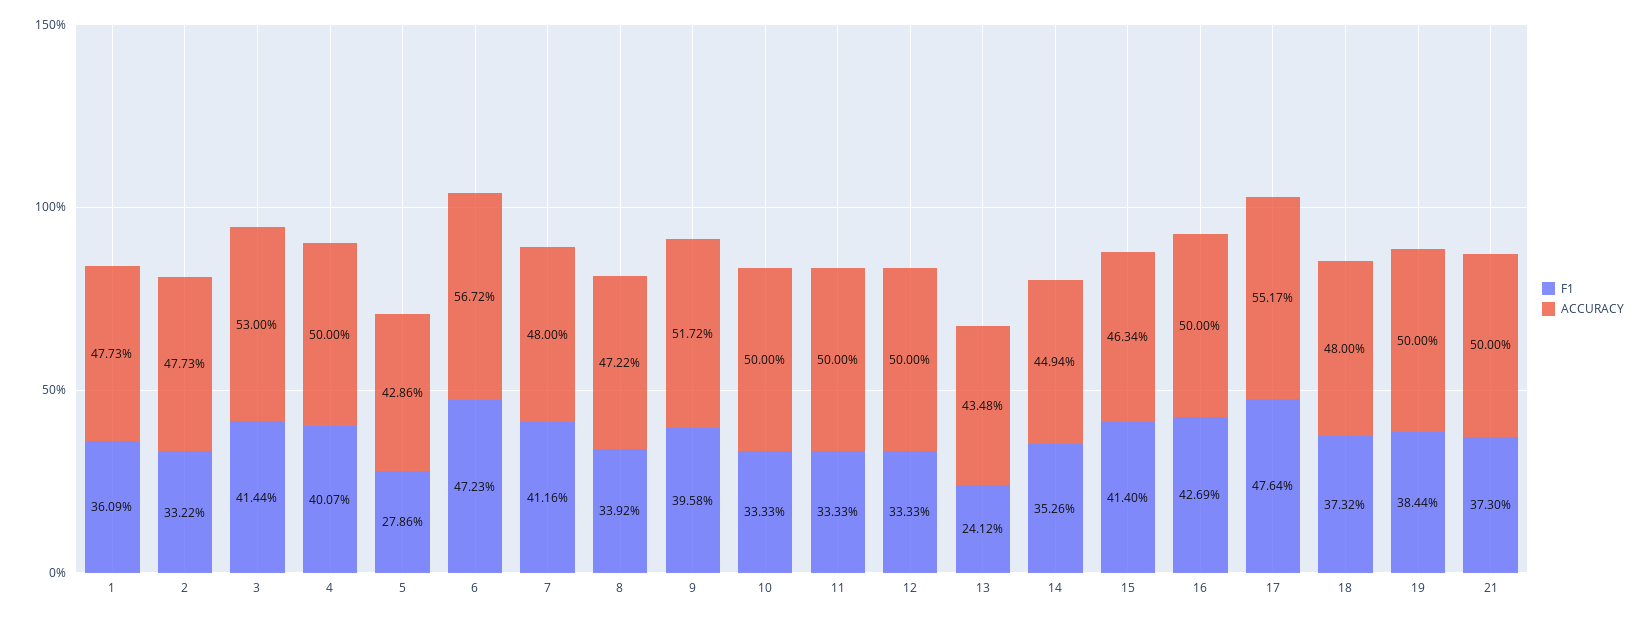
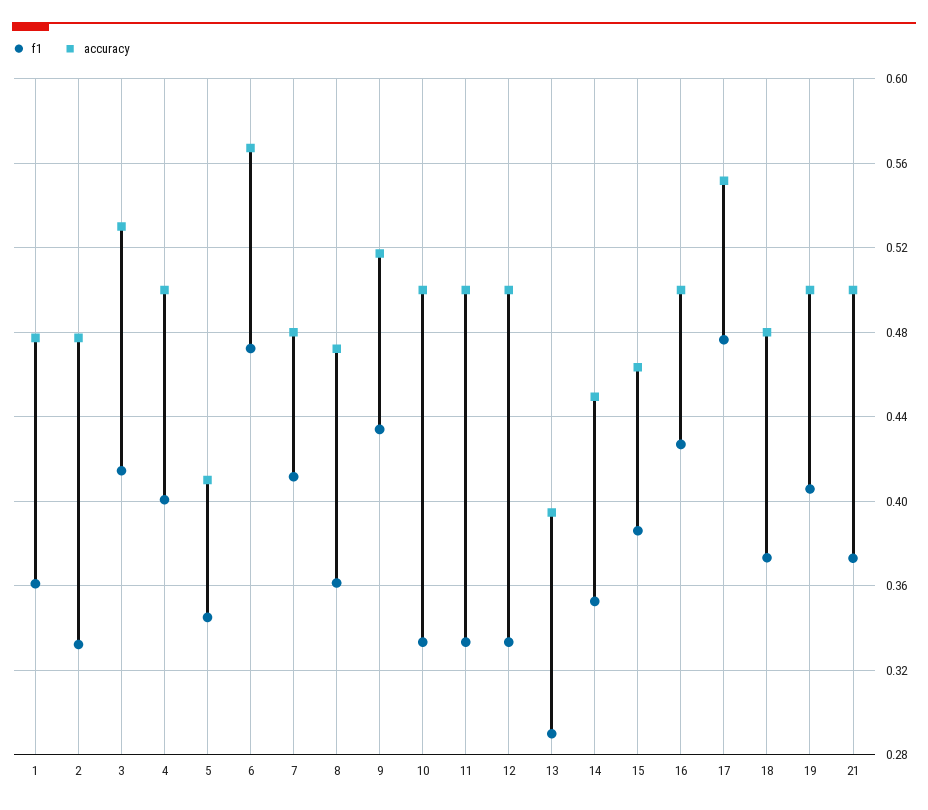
  {
    "F1": {
      "1": 0.3609,
      "2": 0.3322,
      "3": 0.4144,
      "4": 0.4007,
-     "5": 0.2786,
+     "5": 0.345,
      "6": 0.4723,
      "7": 0.4116,
-     "8": 0.3392,
+     "8": 0.36,
-     "9": 0.3958,
+     "9": 0.435,
      "10": 0.3333,
      "11": 0.3333,
      "12": 0.3333,
-     "13": 0.2412,
+     "13": 0.29,
      "14": 0.3526,
-     "15": 0.414,
+     "15": 0.385,
      "16": 0.4269,
      "17": 0.4764,
      "18": 0.3732,
-     "19": 0.3844,
+     "19": 0.405,
      "21": 0.373
    },
    "ACCURACY": {
      "1": 0.4773,
      "2": 0.4773,
      "3": 0.53,
      "4": 0.5,
-     "5": 0.4286,
+     "5": 0.41,
      "6": 0.5672,
      "7": 0.48,
      "8": 0.4722,
      "9": 0.5172,
      "10": 0.5,
      "11": 0.5,
      "12": 0.5,
-     "13": 0.4348,
+     "13": 0.395,
      "14": 0.4494,
      "15": 0.4634,
      "16": 0.5,
      "17": 0.5517,
      "18": 0.48,
      "19": 0.5,
      "21": 0.5
    }
  }

